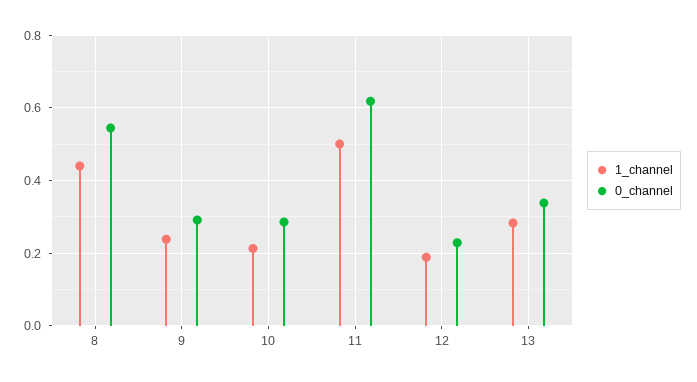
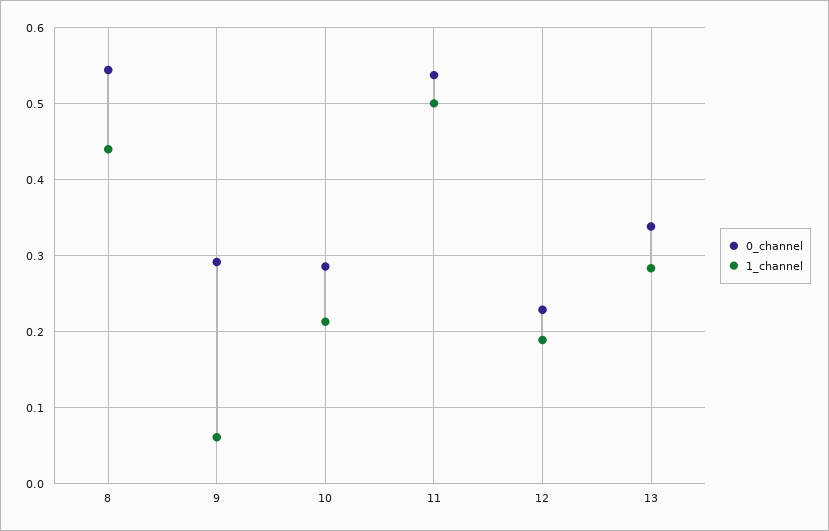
  {
    "1_channel": {
      "8": 0.44,
-     "9": 0.24,
+     "9": 0.06,
      "10": 0.21,
      "11": 0.5,
      "12": 0.19,
      "13": 0.28
    },
    "0_channel": {
      "8": 0.54,
      "9": 0.29,
      "10": 0.29,
-     "11": 0.62,
+     "11": 0.54,
      "12": 0.23,
      "13": 0.34
    }
  }

